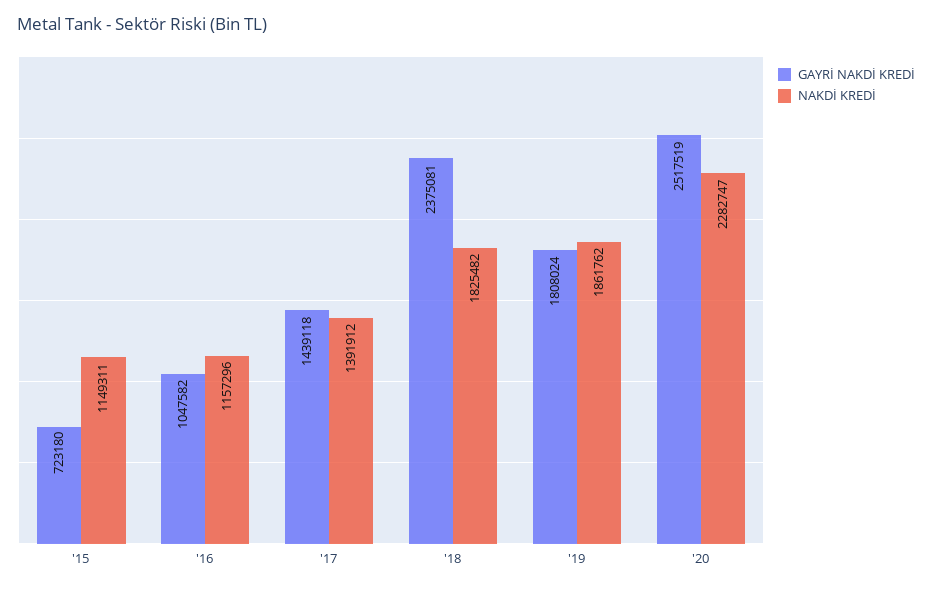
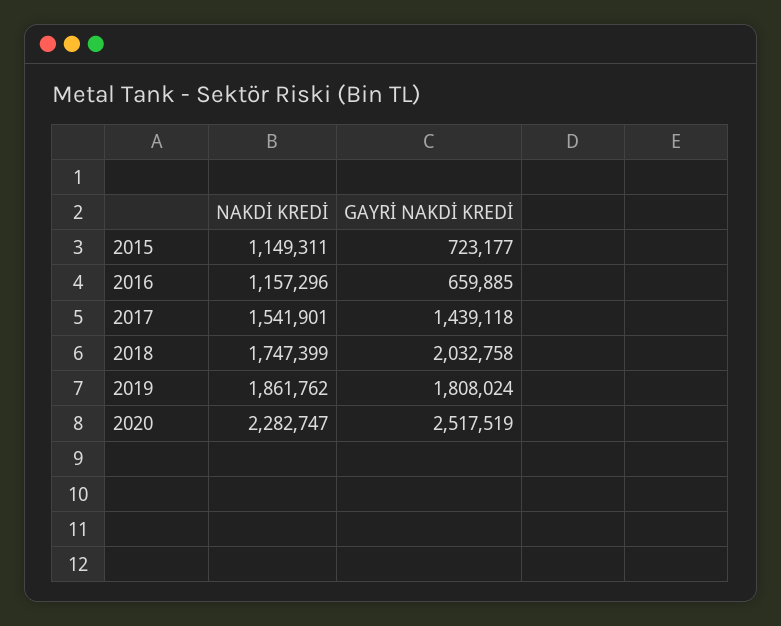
  {
    "GAYRİ NAKDİ KREDİ": {
-     "'15": 723180,
+     "'15": 723177,
-     "'16": 1047582,
+     "'16": 659885,
      "'17": 1439118,
-     "'18": 2375081,
+     "'18": 2032758,
      "'19": 1808024,
      "'20": 2517519
    },
    "NAKDİ KREDİ": {
      "'15": 1149311,
      "'16": 1157296,
-     "'17": 1391912,
+     "'17": 1541901,
-     "'18": 1825482,
+     "'18": 1747399,
      "'19": 1861762,
      "'20": 2282747
    }
  }

